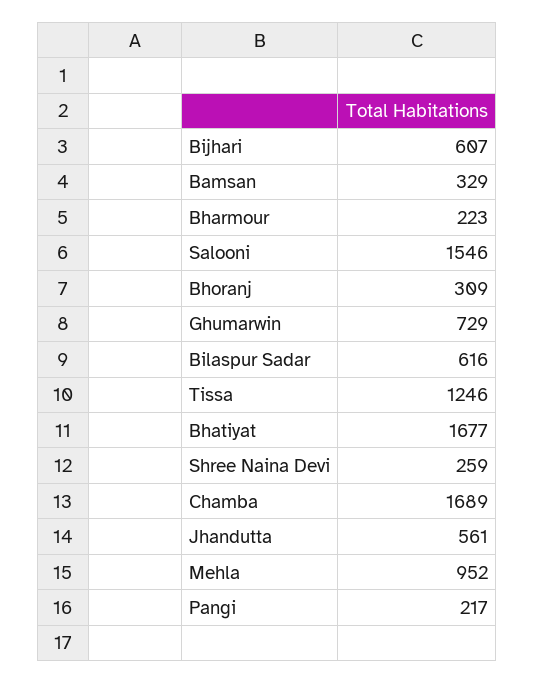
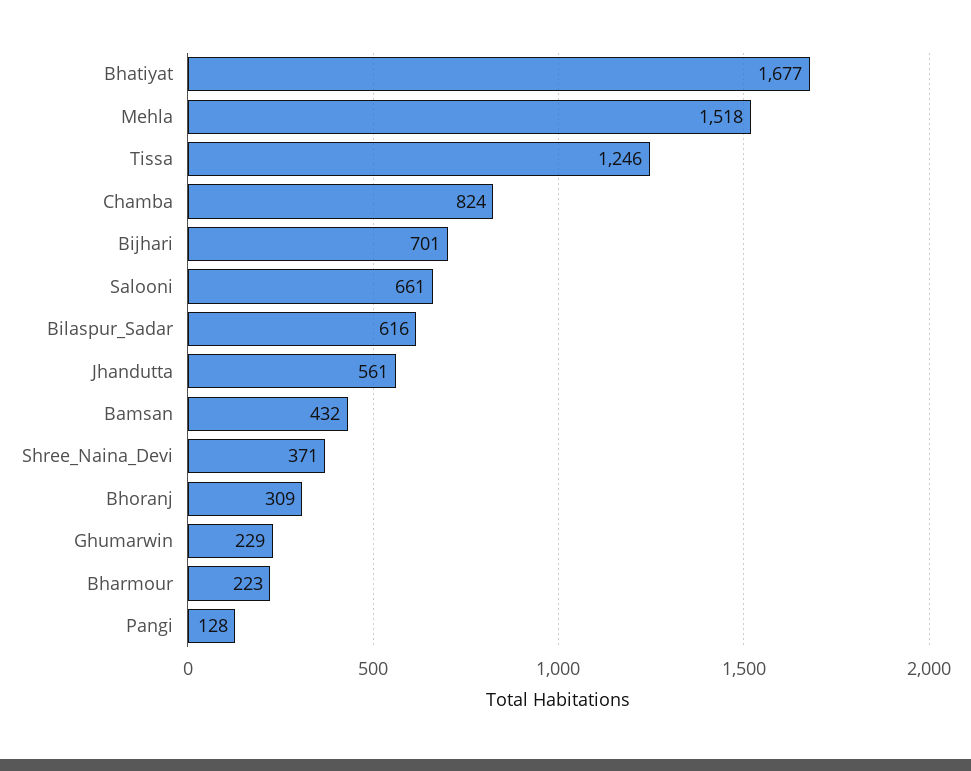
  {
-   "Bijhari": 607,
+   "Bijhari": 701,
-   "Bamsan": 329,
+   "Bamsan": 432,
    "Bharmour": 223,
-   "Salooni": 1546,
+   "Salooni": 661,
    "Bhoranj": 309,
-   "Ghumarwin": 729,
+   "Ghumarwin": 229,
    "Bilaspur Sadar": 616,
    "Tissa": 1246,
    "Bhatiyat": 1677,
-   "Shree Naina Devi": 259,
+   "Shree Naina Devi": 371,
-   "Chamba": 1689,
+   "Chamba": 824,
    "Jhandutta": 561,
-   "Mehla": 952,
+   "Mehla": 1518,
-   "Pangi": 217
+   "Pangi": 128
  }

